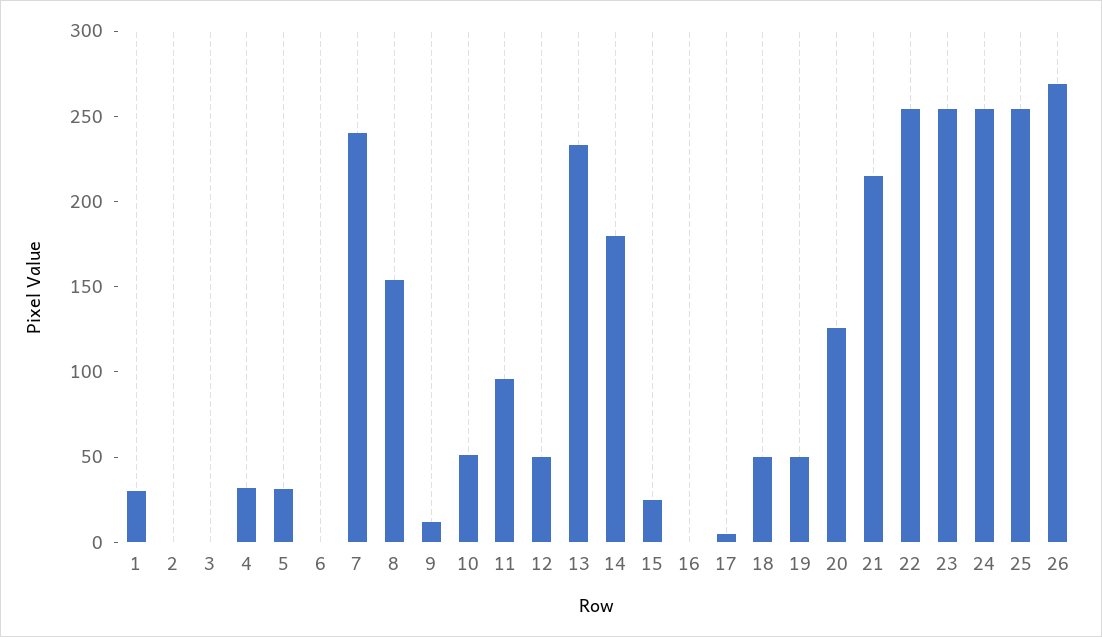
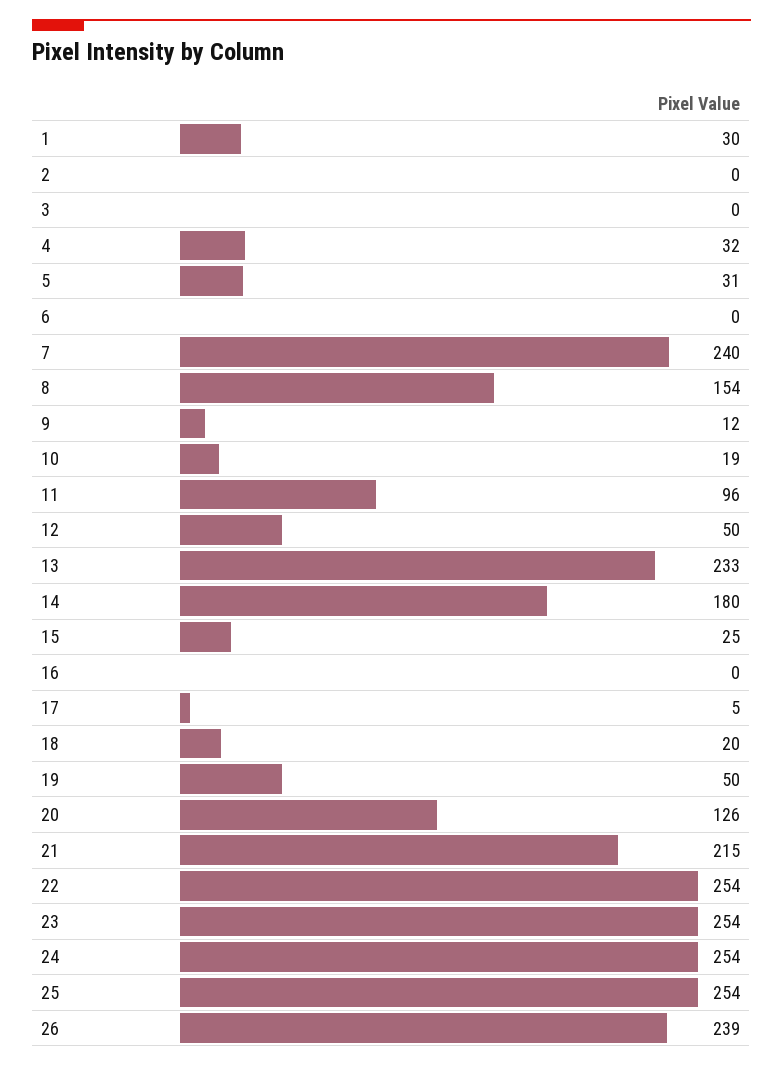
  {
    "1": 30,
    "2": 0,
    "3": 0,
    "4": 32,
    "5": 31,
    "6": 0,
    "7": 240,
    "8": 154,
    "9": 12,
-   "10": 50,
+   "10": 19,
    "11": 96,
    "12": 50,
    "13": 233,
    "14": 180,
    "15": 25,
    "16": 0,
    "17": 5,
-   "18": 50,
+   "18": 20,
    "19": 50,
    "20": 126,
    "21": 215,
    "22": 254,
    "23": 254,
    "24": 254,
    "25": 254,
-   "26": 270
+   "26": 239
  }

